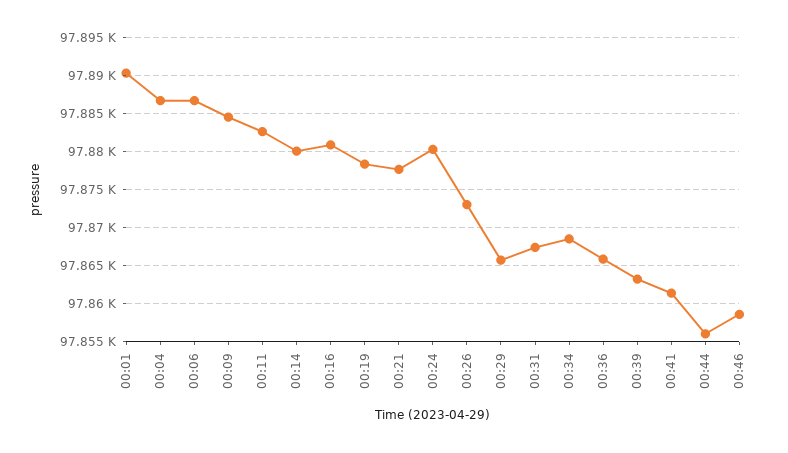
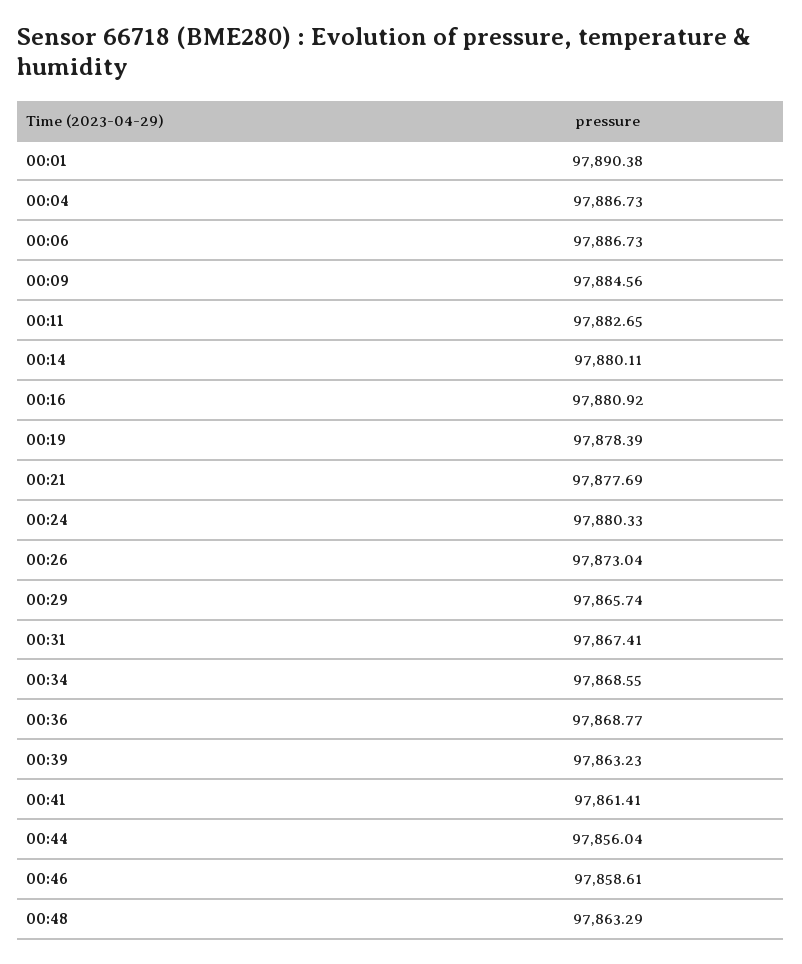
  {
    "00:01": 97890.38,
    "00:04": 97886.73,
    "00:06": 97886.73,
    "00:09": 97884.56,
    "00:11": 97882.65,
    "00:14": 97880.11,
    "00:16": 97880.92,
    "00:19": 97878.39,
    "00:21": 97877.69,
    "00:24": 97880.33,
    "00:26": 97873.04,
    "00:29": 97865.74,
    "00:31": 97867.41,
    "00:34": 97868.55,
-   "00:36": 97866,
+   "00:36": 97868.77,
    "00:39": 97863.23,
    "00:41": 97861.41,
    "00:44": 97856.04,
-   "00:46": 97858.61
+   "00:46": 97858.61,
+   "00:48": 97863.29
  }

